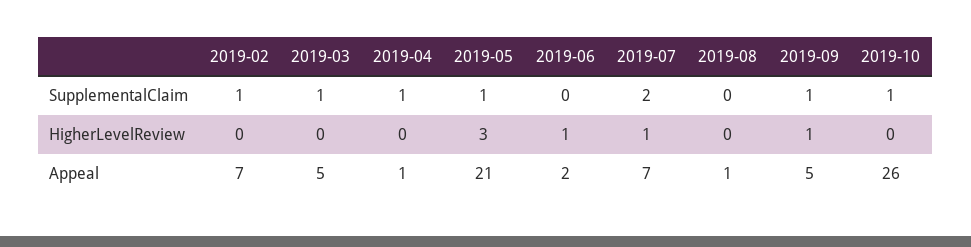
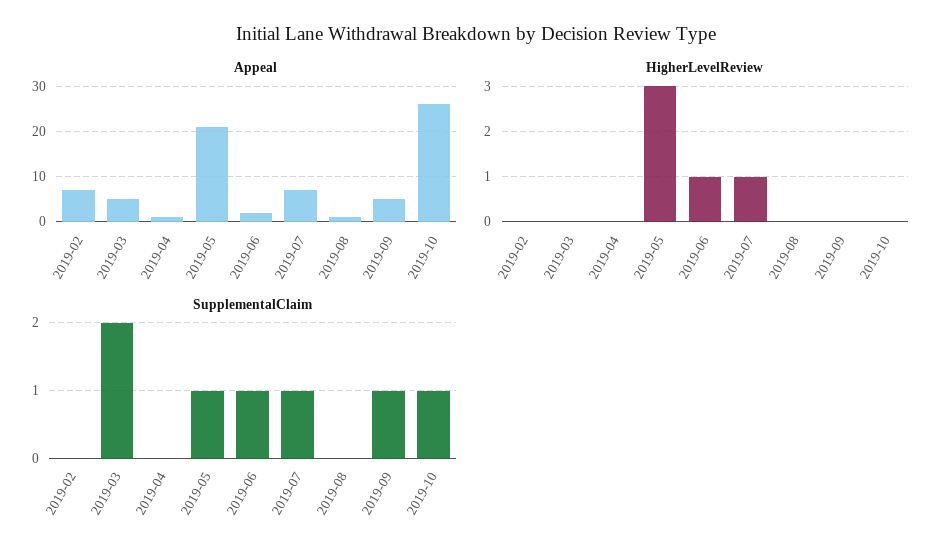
  {
    "SupplementalClaim": {
-     "2019-02": 1,
+     "2019-02": 0,
-     "2019-03": 1,
+     "2019-03": 2,
-     "2019-04": 1,
+     "2019-04": 0,
      "2019-05": 1,
-     "2019-06": 0,
+     "2019-06": 1,
-     "2019-07": 2,
+     "2019-07": 1,
      "2019-08": 0,
      "2019-09": 1,
      "2019-10": 1
    },
    "HigherLevelReview": {
      "2019-02": 0,
      "2019-03": 0,
      "2019-04": 0,
      "2019-05": 3,
      "2019-06": 1,
      "2019-07": 1,
      "2019-08": 0,
-     "2019-09": 1,
+     "2019-09": 0,
      "2019-10": 0
    },
    "Appeal": {
      "2019-02": 7,
      "2019-03": 5,
      "2019-04": 1,
      "2019-05": 21,
      "2019-06": 2,
      "2019-07": 7,
      "2019-08": 1,
      "2019-09": 5,
      "2019-10": 26
    }
  }

